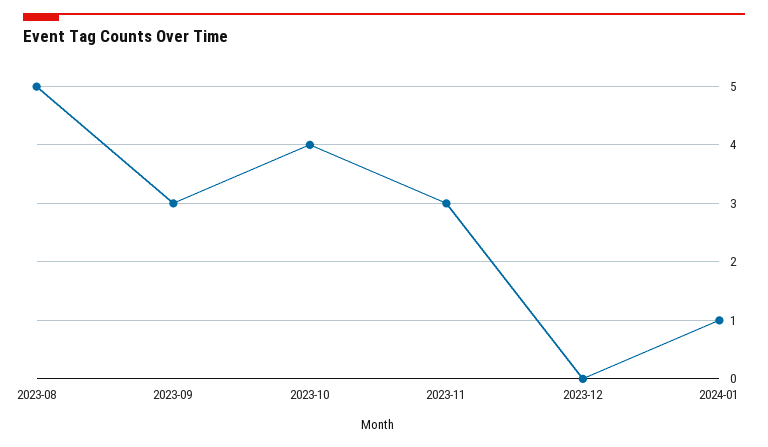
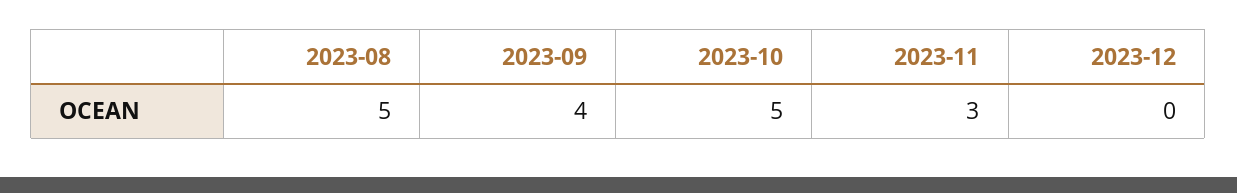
  {
    "2023-08": 5,
-   "2023-09": 3,
+   "2023-09": 4,
-   "2023-10": 4,
+   "2023-10": 5,
    "2023-11": 3,
-   "2023-12": 0,
+   "2023-12": 0
-   "2024-01": 1
  }

